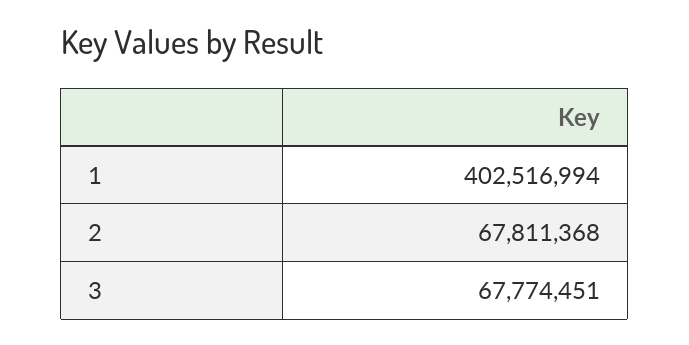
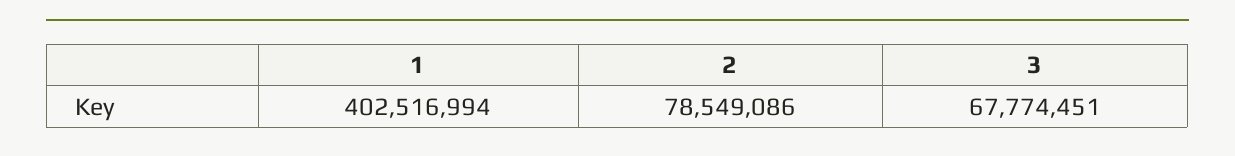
  {
    "1": 402516994,
-   "2": 67811368,
+   "2": 78549086,
    "3": 67774451
  }

